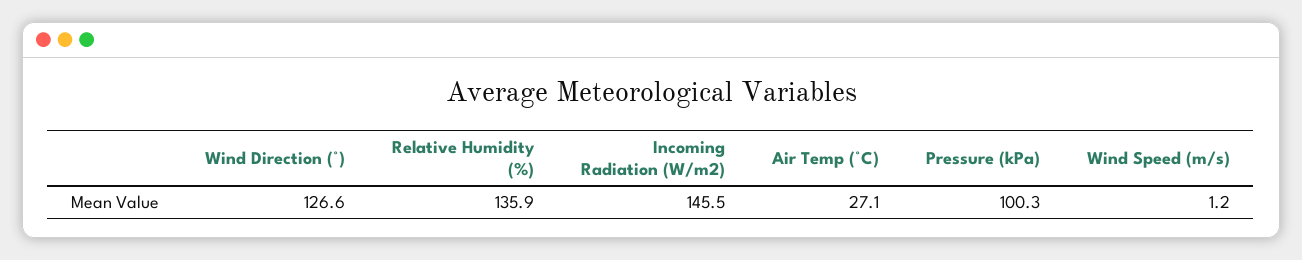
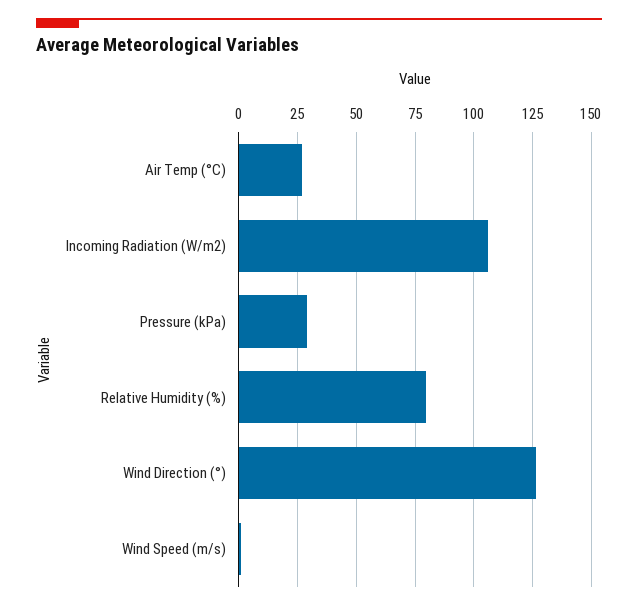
  {
    "Wind Direction (°)": 126.6,
-   "Relative Humidity (%)": 135.9,
+   "Relative Humidity (%)": 80,
-   "Incoming Radiation (W/m2)": 145.5,
+   "Incoming Radiation (W/m2)": 105,
    "Air Temp (°C)": 27.1,
-   "Pressure (kPa)": 100.3,
+   "Pressure (kPa)": 30,
    "Wind Speed (m/s)": 1.2
  }

